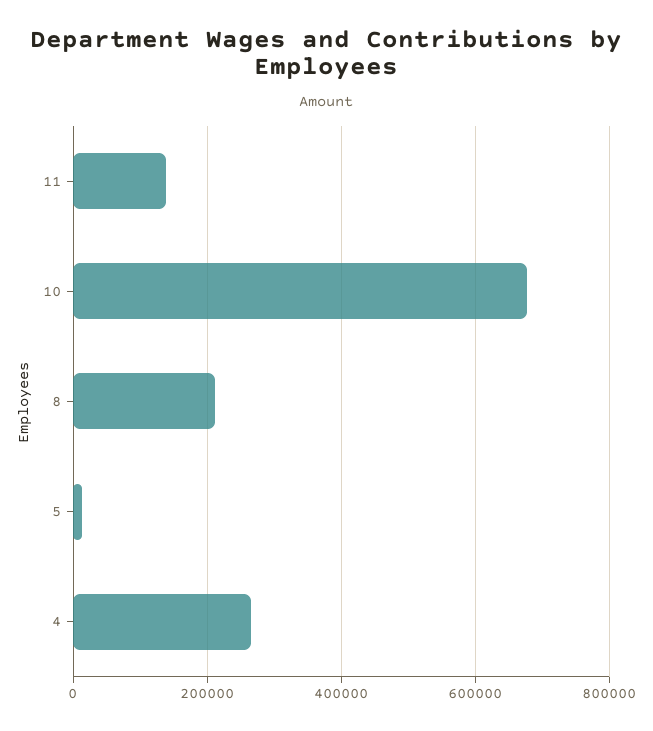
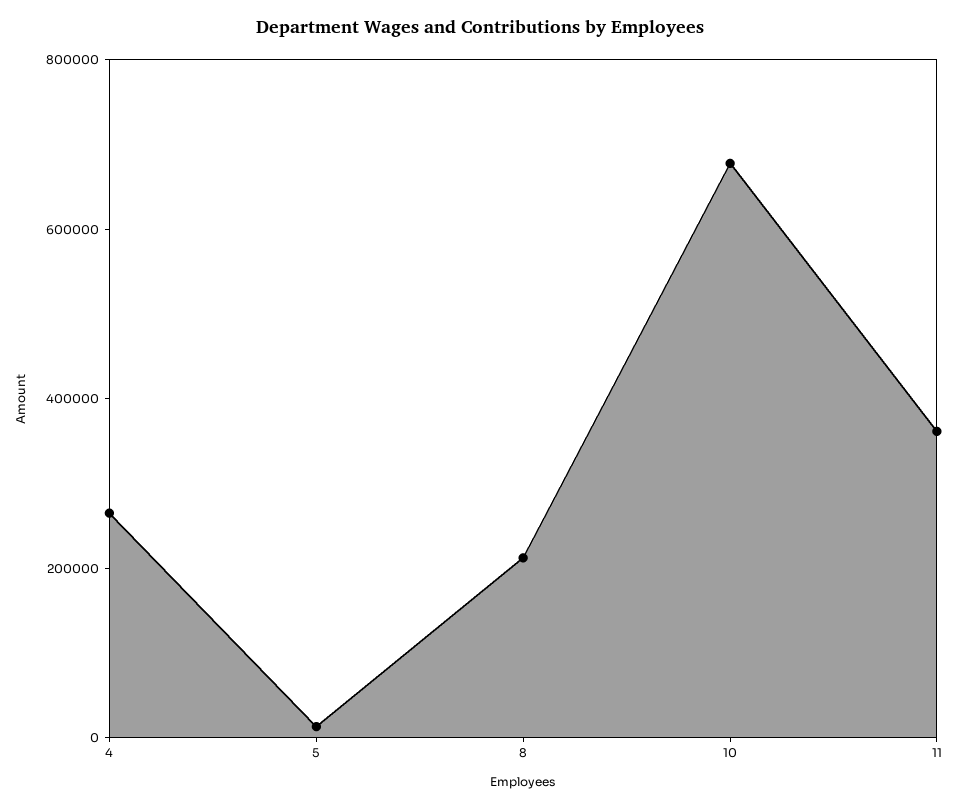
  {
-   "11": 140000,
+   "11": 350000,
    "10": 680000,
    "8": 220000,
    "5": 20000,
    "4": 260000
  }

